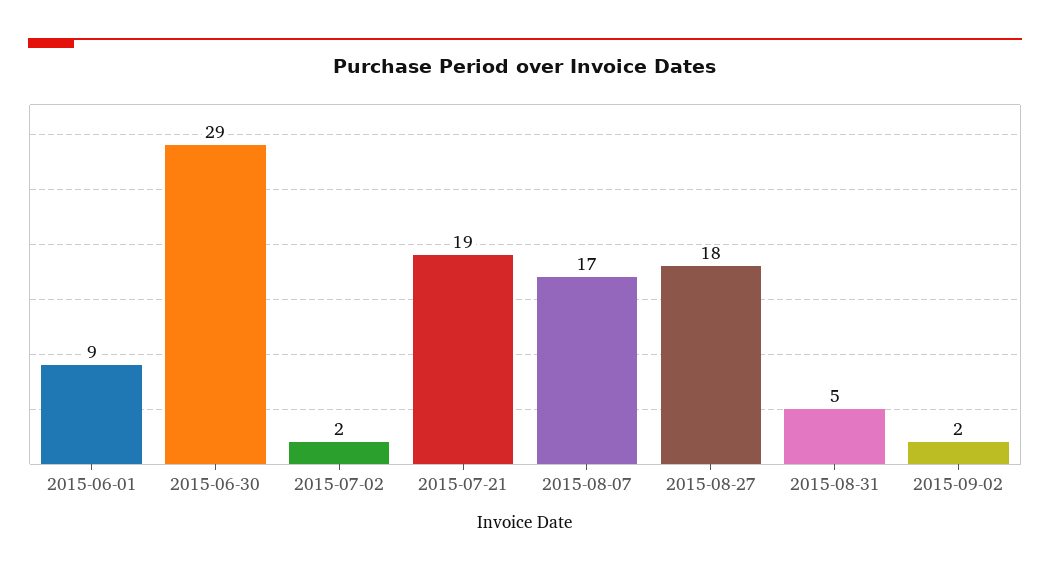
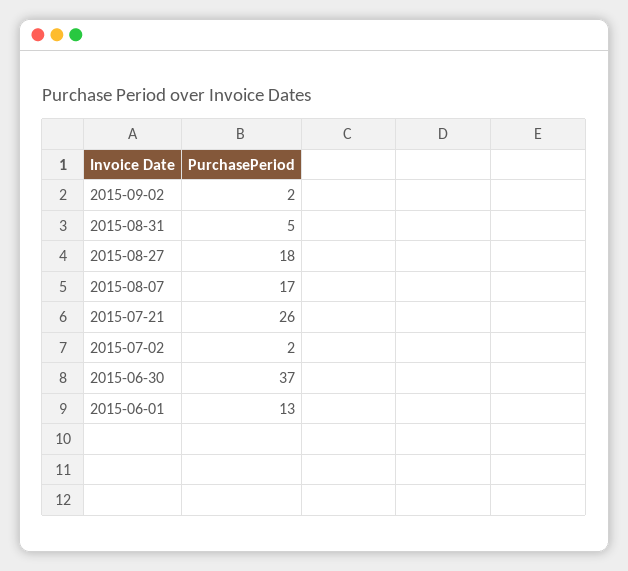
  {
-   "2015-06-01": 9,
+   "2015-06-01": 13,
-   "2015-06-30": 29,
+   "2015-06-30": 37,
    "2015-07-02": 2,
-   "2015-07-21": 19,
+   "2015-07-21": 26,
    "2015-08-07": 17,
    "2015-08-27": 18,
    "2015-08-31": 5,
    "2015-09-02": 2
  }

